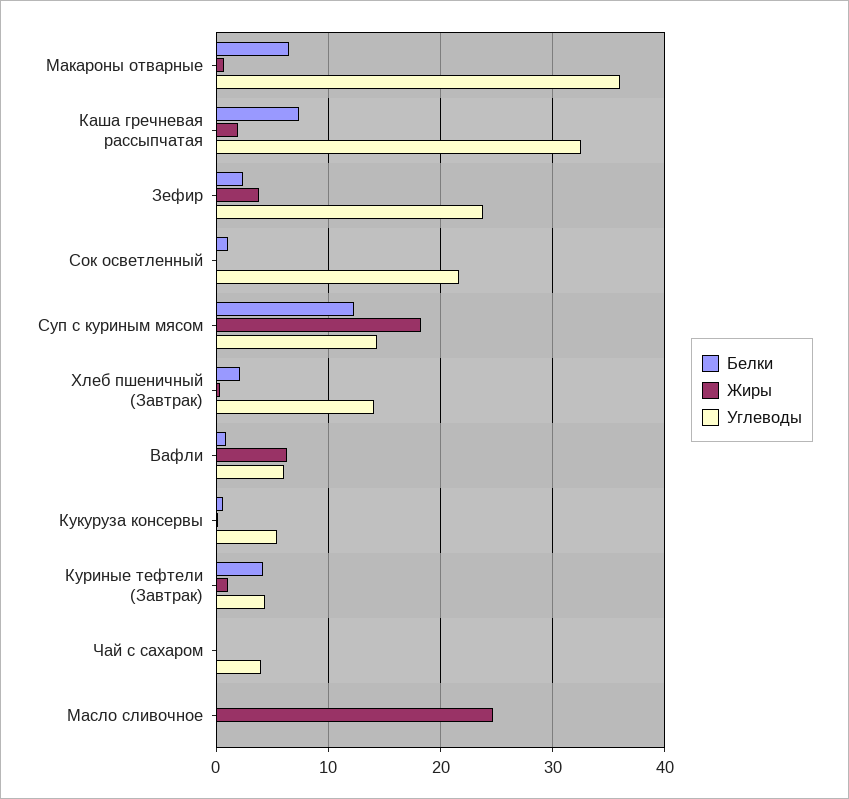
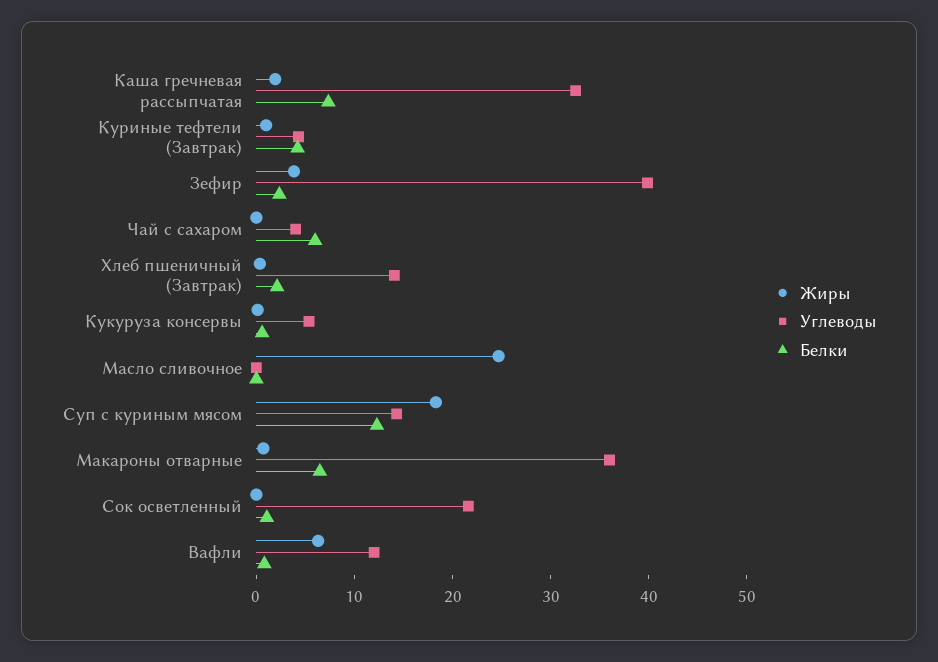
  {
    "Белки": {
      "Макароны отварные": 6,
      "Каша гречневая рассыпчатая": 7,
      "Зефир": 2,
      "Сок осветленный": 1,
      "Суп с куриным мясом": 12,
      "Хлеб пшеничный (Завтрак)": 2,
      "Вафли": 1,
      "Кукуруза консервы": 1,
      "Куриные тефтели (Завтрак)": 4,
-     "Чай с сахаром": 0,
+     "Чай с сахаром": 6,
      "Масло сливочное": 0
    },
    "Жиры": {
      "Макароны отварные": 1,
      "Каша гречневая рассыпчатая": 2,
      "Зефир": 4,
      "Сок осветленный": 0,
      "Суп с куриным мясом": 18,
      "Хлеб пшеничный (Завтрак)": 0,
      "Вафли": 6,
      "Кукуруза консервы": 0,
      "Куриные тефтели (Завтрак)": 1,
      "Чай с сахаром": 0,
      "Масло сливочное": 25
    },
    "Углеводы": {
      "Макароны отварные": 36,
      "Каша гречневая рассыпчатая": 33,
-     "Зефир": 24,
+     "Зефир": 40,
      "Сок осветленный": 22,
      "Суп с куриным мясом": 14,
      "Хлеб пшеничный (Завтрак)": 14,
-     "Вафли": 6,
+     "Вафли": 12,
      "Кукуруза консервы": 5,
      "Куриные тефтели (Завтрак)": 4,
      "Чай с сахаром": 4,
      "Масло сливочное": 0
    }
  }

